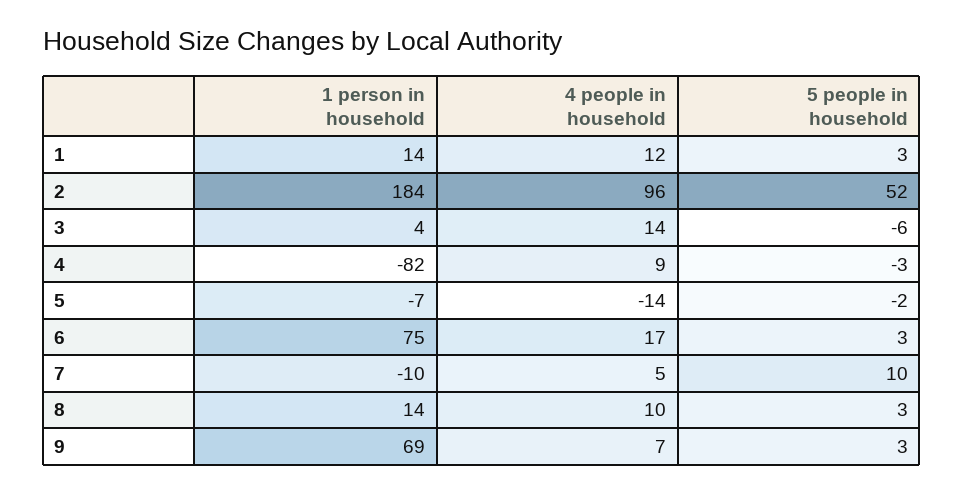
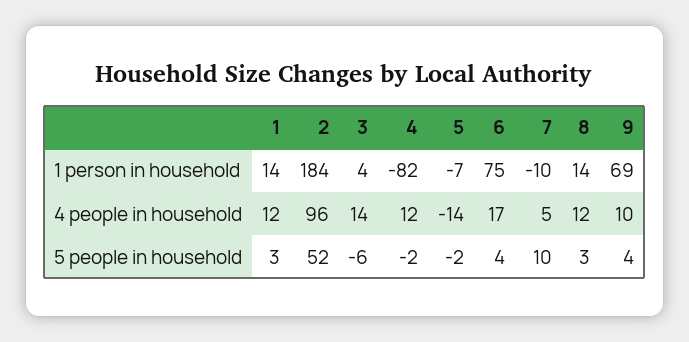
  {
    "1 person in household": {
      "1": 14,
      "2": 184,
      "3": 4,
      "4": -82,
      "5": -7,
      "6": 75,
      "7": -10,
      "8": 14,
      "9": 69
    },
    "4 people in household": {
      "1": 12,
      "2": 96,
      "3": 14,
-     "4": 9,
+     "4": 12,
      "5": -14,
      "6": 17,
      "7": 5,
-     "8": 10,
+     "8": 12,
-     "9": 7
+     "9": 10
    },
    "5 people in household": {
      "1": 3,
      "2": 52,
      "3": -6,
-     "4": -3,
+     "4": -2,
      "5": -2,
-     "6": 3,
+     "6": 4,
      "7": 10,
      "8": 3,
-     "9": 3
+     "9": 4
    }
  }

